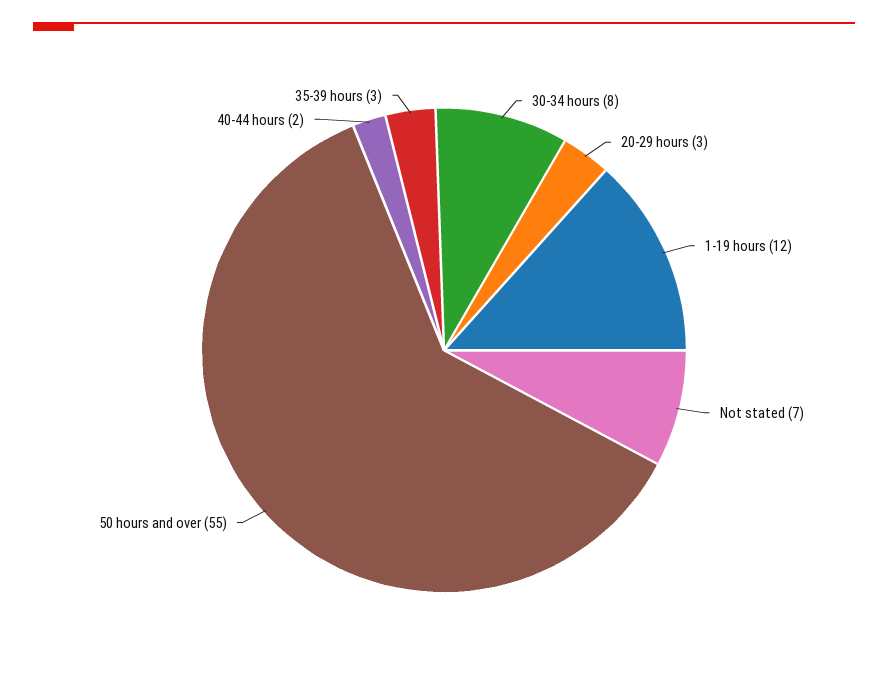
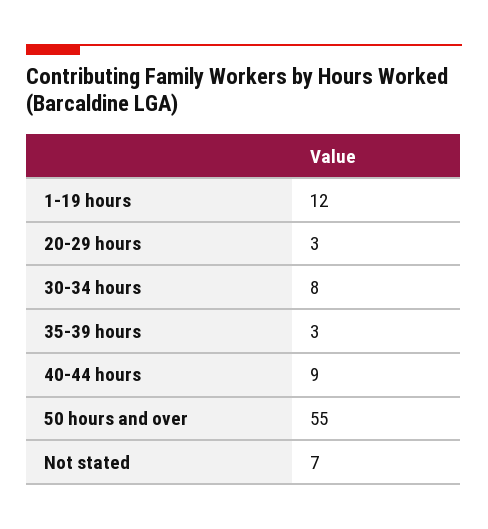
  {
    "30-34 hours": 8,
    "20-29 hours": 3,
    "1-19 hours": 12,
    "Not stated": 7,
    "50 hours and over": 55,
-   "40-44 hours": 2,
+   "40-44 hours": 9,
    "35-39 hours": 3
  }

